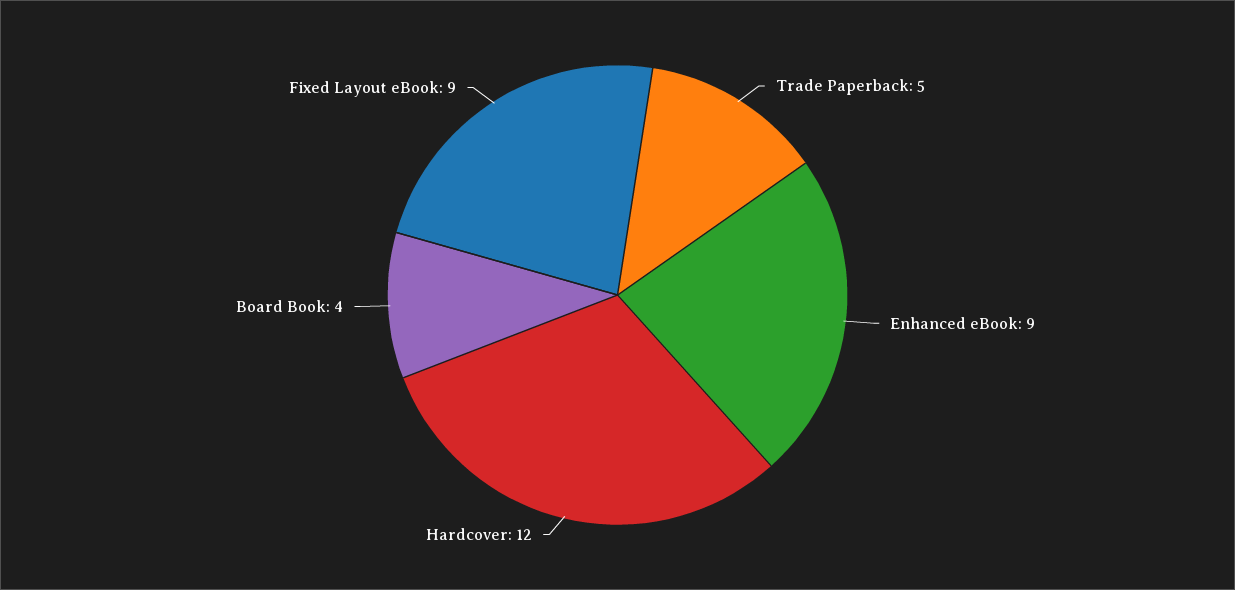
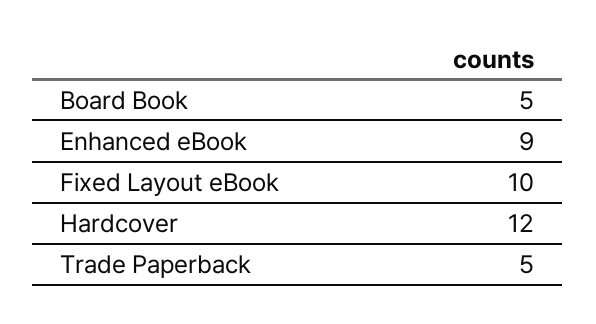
  {
    "Trade Paperback": 5,
    "Enhanced eBook": 9,
    "Hardcover": 12,
-   "Board Book": 4,
+   "Board Book": 5,
-   "Fixed Layout eBook": 9
+   "Fixed Layout eBook": 10
  }

